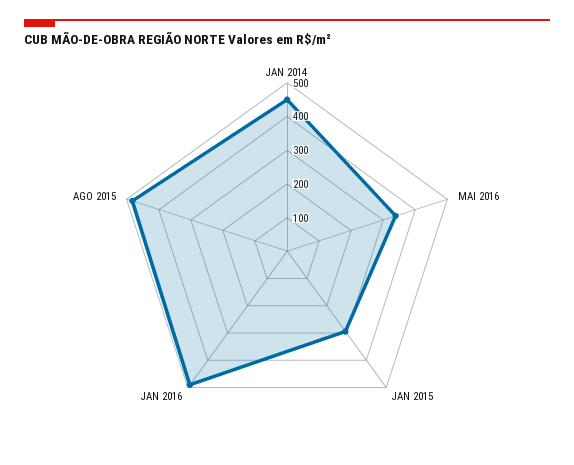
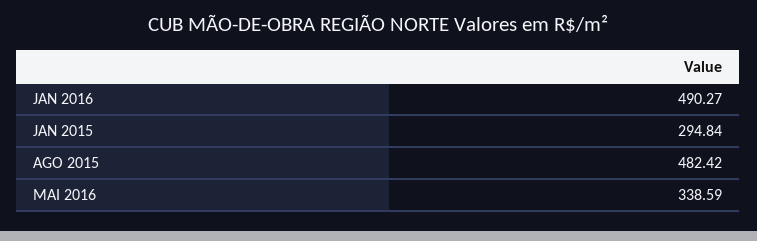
  {
-   "JAN 2014": 450,
    "MAI 2016": 338.59,
    "JAN 2015": 294.84,
    "JAN 2016": 490.27,
    "AGO 2015": 482.42
  }

